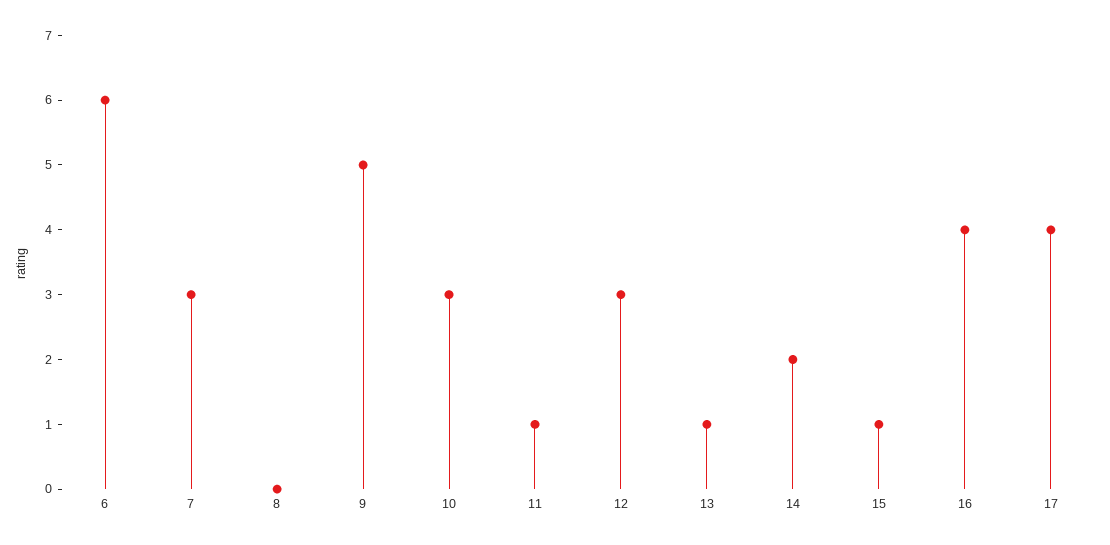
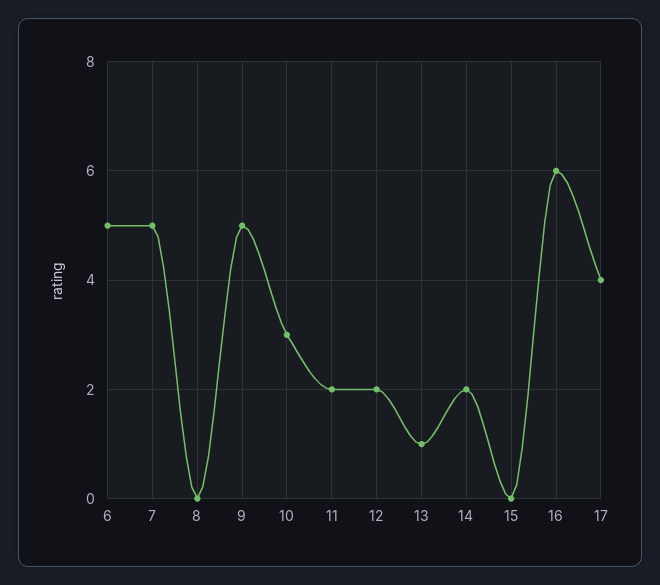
  {
-   "6": 6,
+   "6": 5,
-   "7": 3,
+   "7": 5,
    "8": 0,
    "9": 5,
    "10": 3,
-   "11": 1,
+   "11": 2,
-   "12": 3,
+   "12": 2,
    "13": 1,
    "14": 2,
-   "15": 1,
+   "15": 0,
-   "16": 4,
+   "16": 6,
    "17": 4
  }

